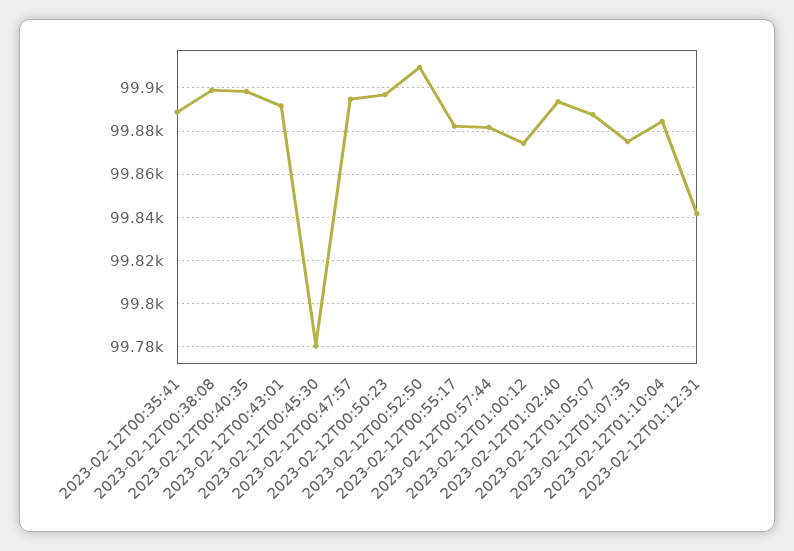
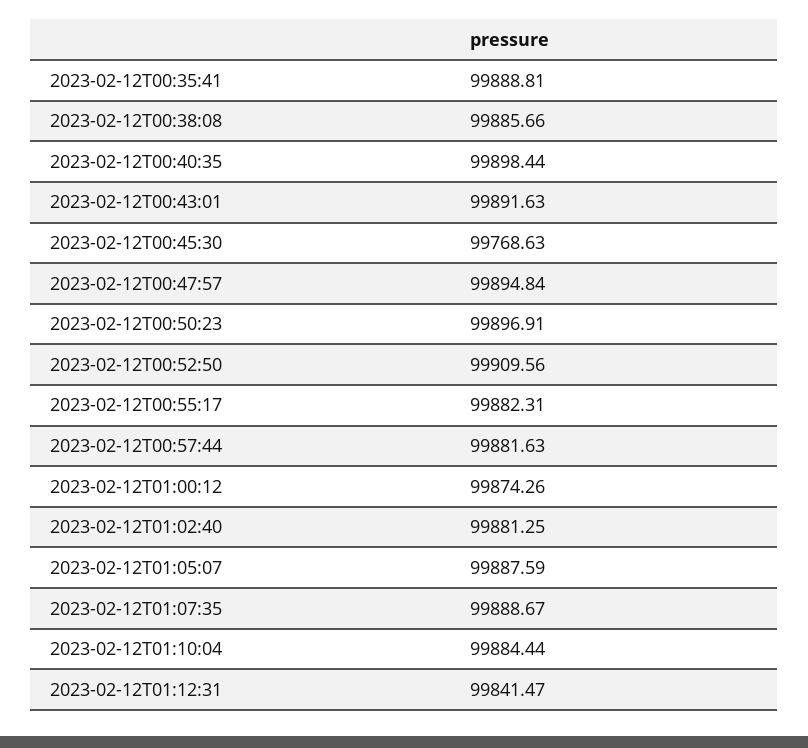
  {
    "2023-02-12T00:35:41": 99888.81,
-   "2023-02-12T00:38:08": 99900,
+   "2023-02-12T00:38:08": 99885.66,
    "2023-02-12T00:40:35": 99898.44,
    "2023-02-12T00:43:01": 99891.63,
-   "2023-02-12T00:45:30": 99780,
+   "2023-02-12T00:45:30": 99768.63,
    "2023-02-12T00:47:57": 99894.84,
    "2023-02-12T00:50:23": 99896.91,
    "2023-02-12T00:52:50": 99909.56,
    "2023-02-12T00:55:17": 99882.31,
    "2023-02-12T00:57:44": 99881.63,
    "2023-02-12T01:00:12": 99874.26,
-   "2023-02-12T01:02:40": 99895,
+   "2023-02-12T01:02:40": 99881.25,
    "2023-02-12T01:05:07": 99887.59,
-   "2023-02-12T01:07:35": 99875,
+   "2023-02-12T01:07:35": 99888.67,
    "2023-02-12T01:10:04": 99884.44,
    "2023-02-12T01:12:31": 99841.47
  }

